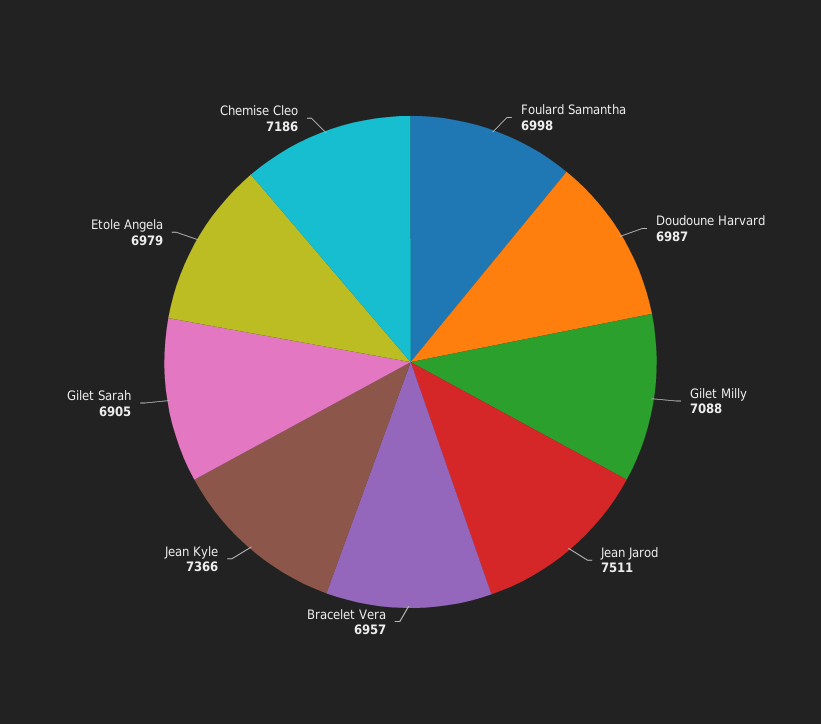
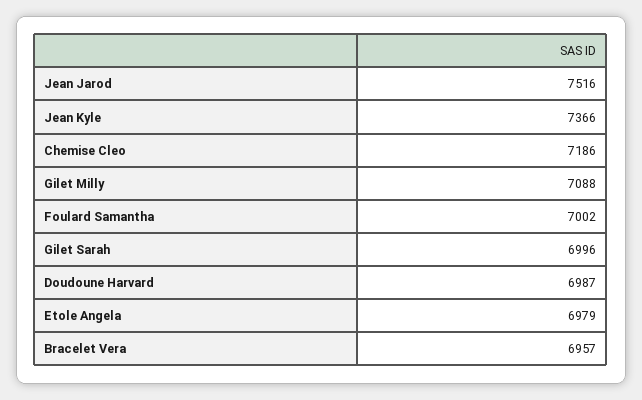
  {
-   "Foulard Samantha": 6998,
+   "Foulard Samantha": 7002,
    "Doudoune Harvard": 6987,
    "Gilet Milly": 7088,
-   "Jean Jarod": 7511,
+   "Jean Jarod": 7516,
    "Bracelet Vera": 6957,
    "Jean Kyle": 7366,
-   "Gilet Sarah": 6905,
+   "Gilet Sarah": 6996,
    "Etole Angela": 6979,
    "Chemise Cleo": 7186
  }

